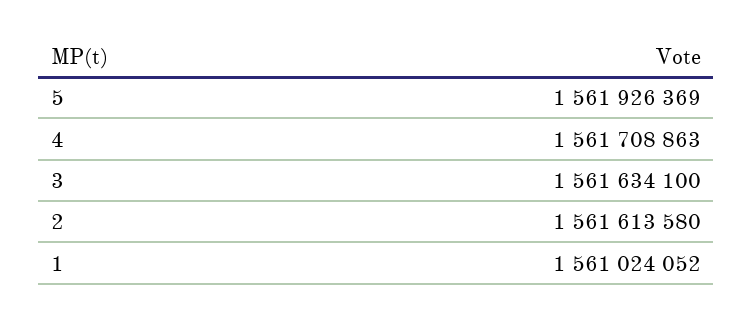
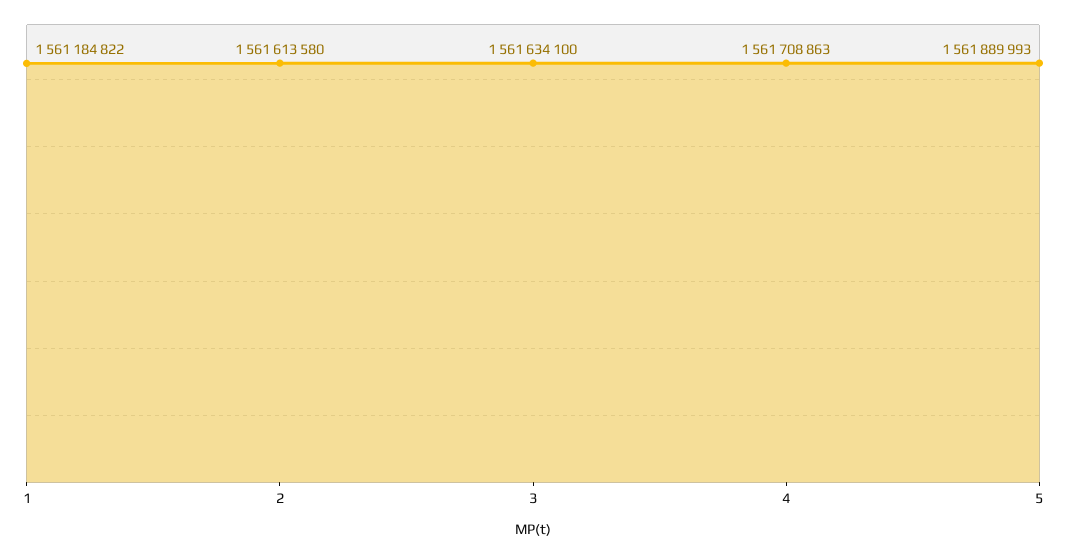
  {
-   "5": 1561926369,
+   "5": 1561889993,
    "4": 1561708863,
    "3": 1561634100,
    "2": 1561613580,
-   "1": 1561024052
+   "1": 1561184822
  }

